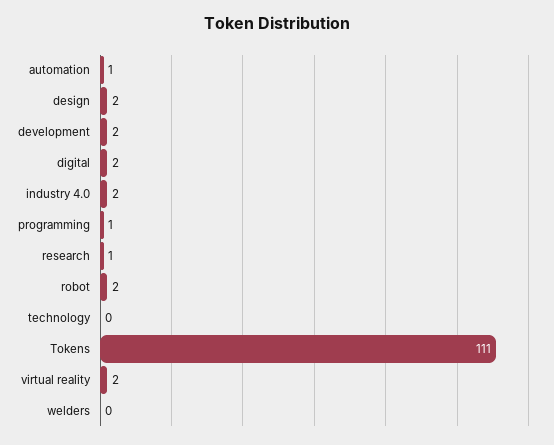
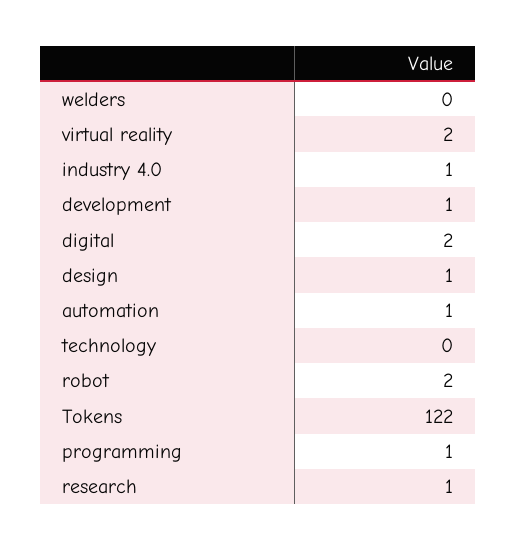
  {
    "automation": 1,
-   "design": 2,
+   "design": 1,
-   "development": 2,
+   "development": 1,
    "digital": 2,
-   "industry 4.0": 2,
+   "industry 4.0": 1,
    "programming": 1,
    "research": 1,
    "robot": 2,
    "technology": 0,
-   "Tokens": 111,
+   "Tokens": 122,
    "virtual reality": 2,
    "welders": 0
  }

